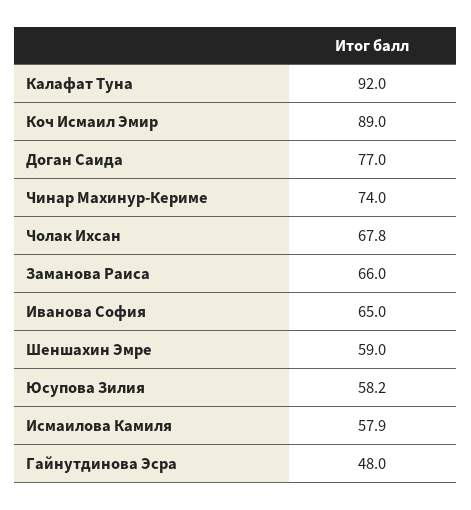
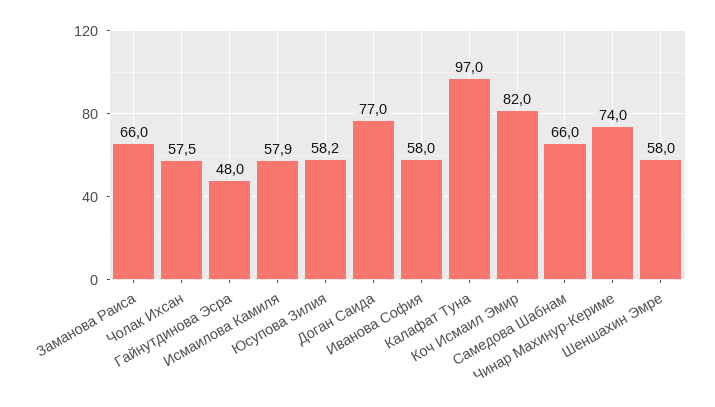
  {
-   "Калафат Туна": 92,
+   "Калафат Туна": 97,
-   "Коч Исмаил Эмир": 89,
+   "Коч Исмаил Эмир": 82,
    "Доган Саида": 77,
    "Чинар Махинур-Кериме": 74,
-   "Чолак Ихсан": 67.8,
+   "Чолак Ихсан": 57.5,
    "Заманова Раиса": 66,
-   "Иванова София": 65,
+   "Иванова София": 58,
-   "Шеншахин Эмре": 59,
+   "Шеншахин Эмре": 58,
    "Юсупова Зилия": 58.2,
    "Исмаилова Камиля": 57.9,
-   "Гайнутдинова Эсра": 48
+   "Гайнутдинова Эсра": 48,
+   "Самедова Шабнам": 66
  }

